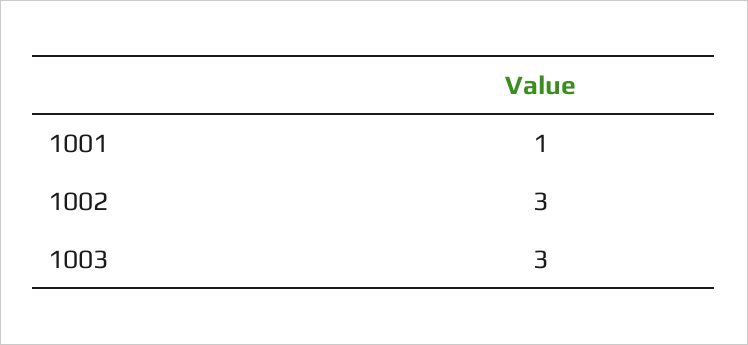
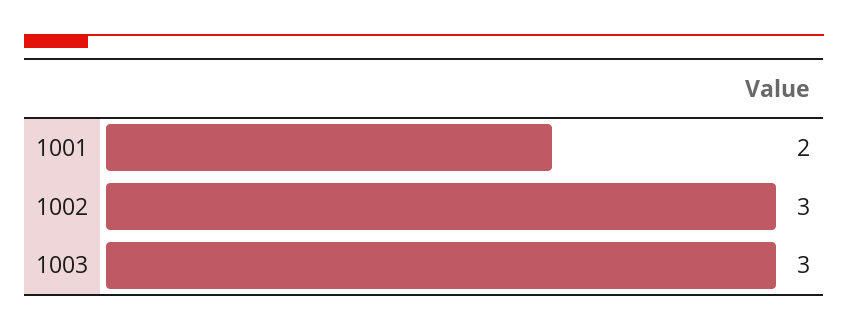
  {
-   "1001": 1,
+   "1001": 2,
    "1002": 3,
    "1003": 3
  }

